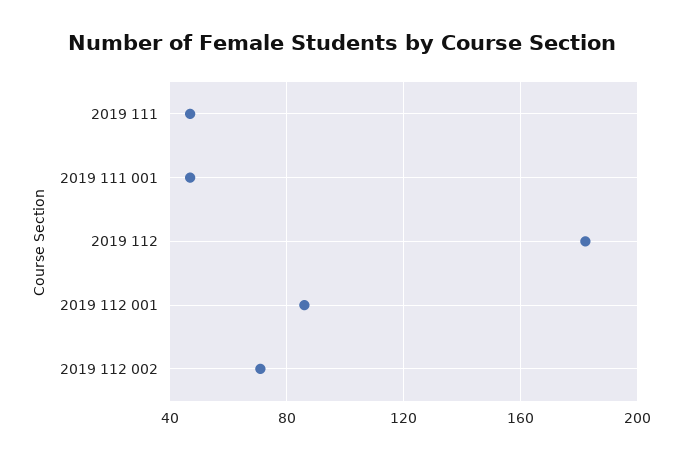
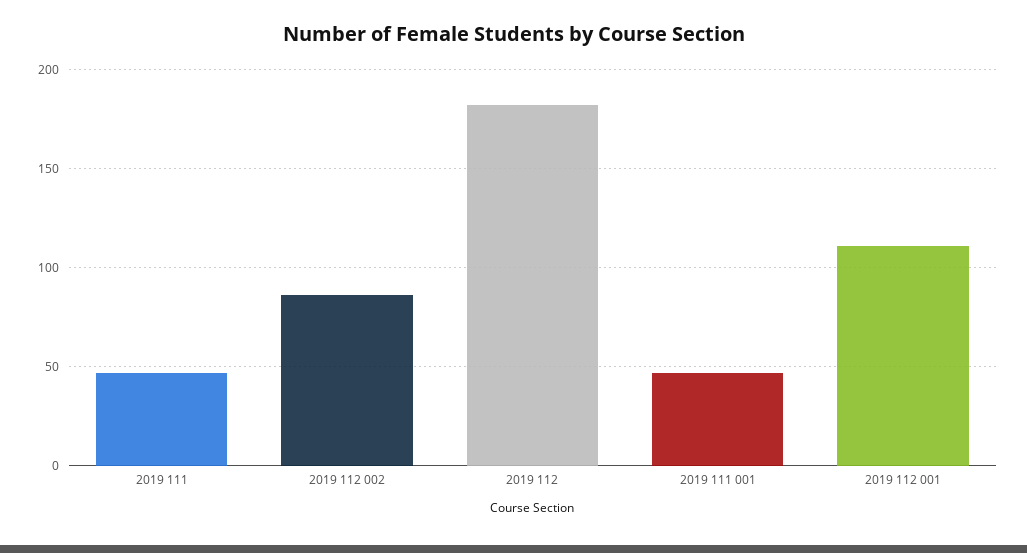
  {
    "2019 111": 45,
    "2019 111 001": 45,
    "2019 112": 180,
-   "2019 112 001": 85,
+   "2019 112 001": 110,
-   "2019 112 002": 70
+   "2019 112 002": 85
  }

